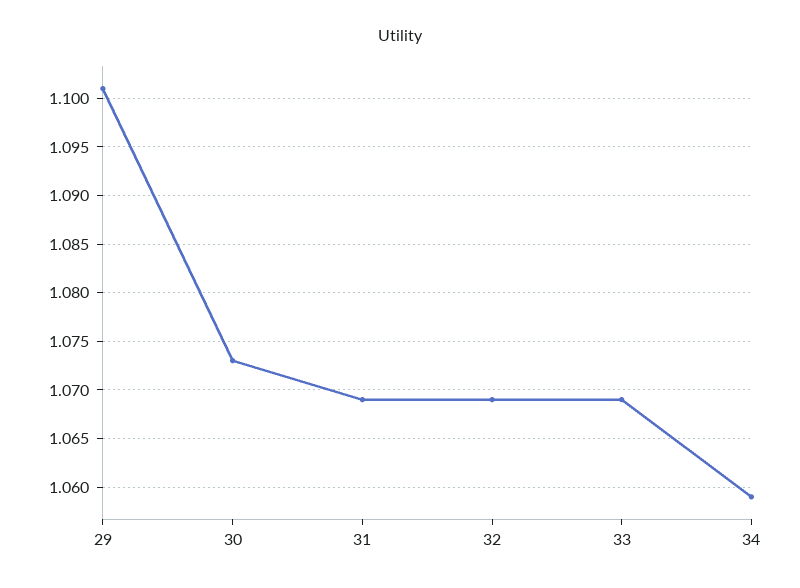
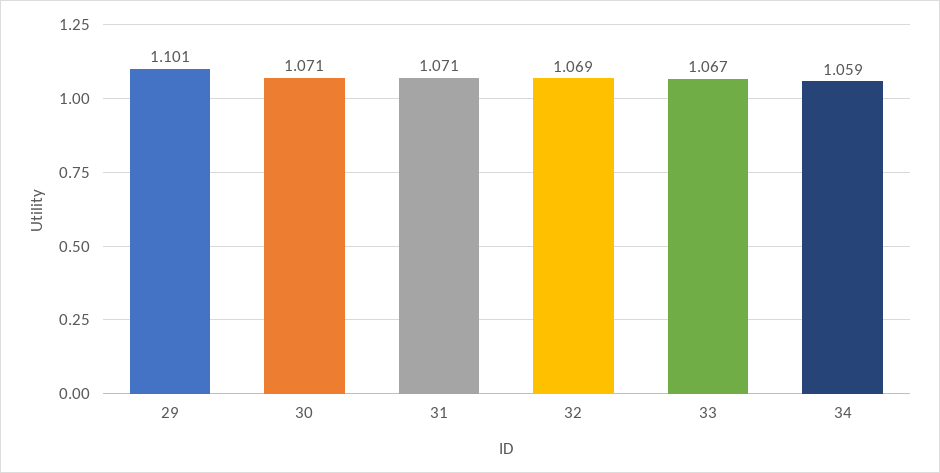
  {
    "29": 1.101,
-   "30": 1.073,
+   "30": 1.071,
-   "31": 1.069,
+   "31": 1.071,
    "32": 1.069,
-   "33": 1.069,
+   "33": 1.067,
    "34": 1.059
  }

